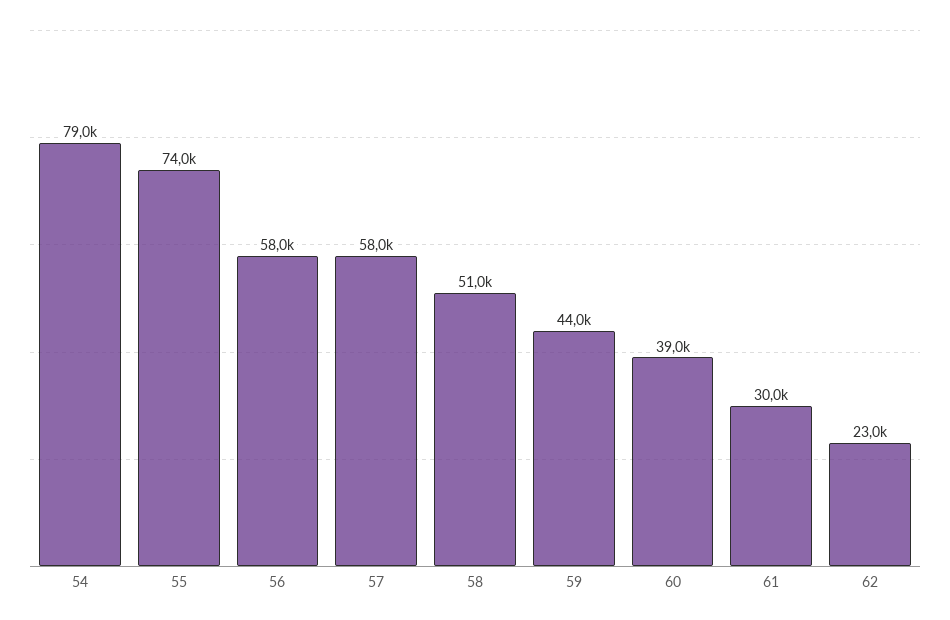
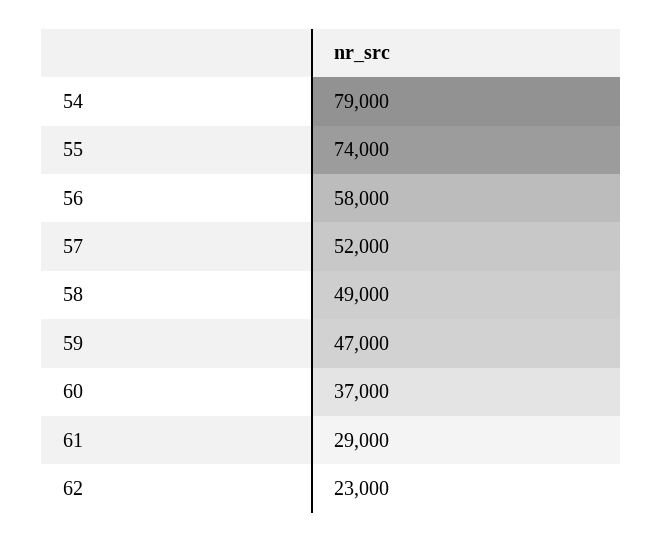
  {
    "54": 79000,
    "55": 74000,
    "56": 58000,
-   "57": 58000,
+   "57": 52000,
-   "58": 51000,
+   "58": 49000,
-   "59": 44000,
+   "59": 47000,
-   "60": 39000,
+   "60": 37000,
-   "61": 30000,
+   "61": 29000,
    "62": 23000
  }

